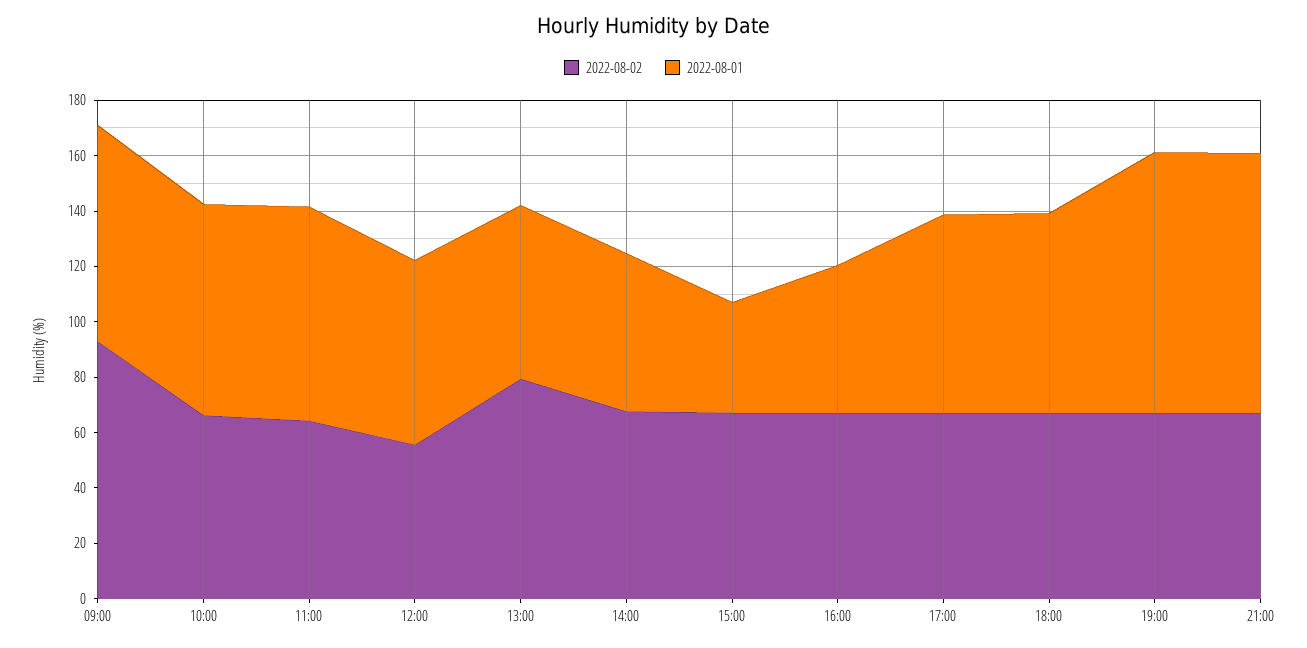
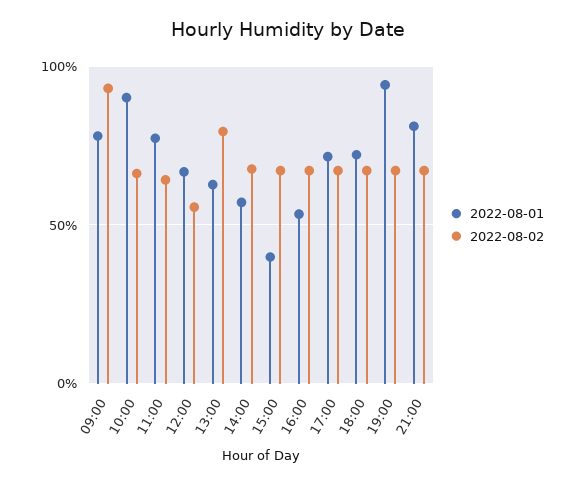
  {
    "2022-08-02": {
      "09:00": 95,
      "10:00": 65,
      "11:00": 65,
      "12:00": 55,
      "13:00": 80,
      "14:00": 70,
      "15:00": 65,
      "16:00": 65,
      "17:00": 65,
      "18:00": 65,
      "19:00": 65,
      "21:00": 65
    },
    "2022-08-01": {
      "09:00": 80,
-     "10:00": 75,
+     "10:00": 90,
      "11:00": 75,
      "12:00": 65,
      "13:00": 65,
      "14:00": 55,
      "15:00": 40,
      "16:00": 55,
      "17:00": 70,
      "18:00": 70,
      "19:00": 95,
-     "21:00": 95
+     "21:00": 80
    }
  }

